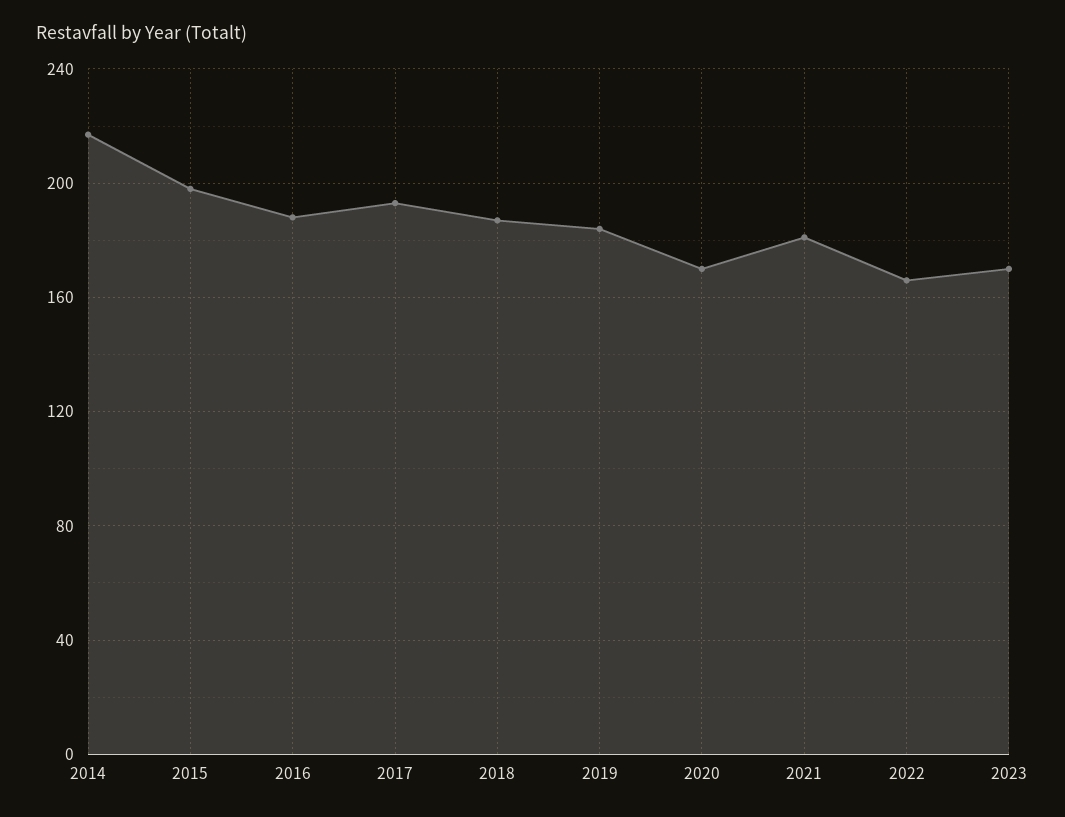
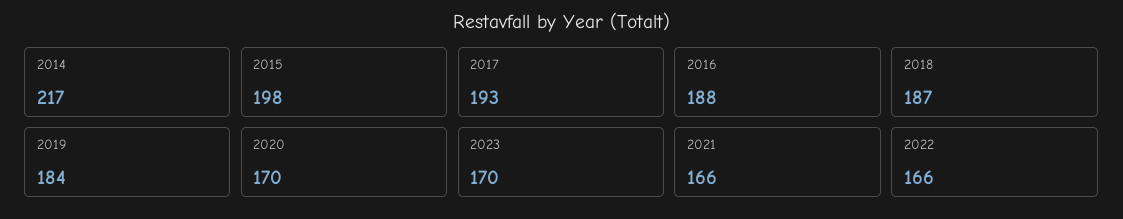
  {
    "2014": 217,
    "2015": 198,
    "2016": 188,
    "2017": 193,
    "2018": 187,
    "2019": 184,
    "2020": 170,
-   "2021": 180,
+   "2021": 166,
    "2022": 166,
    "2023": 170
  }

